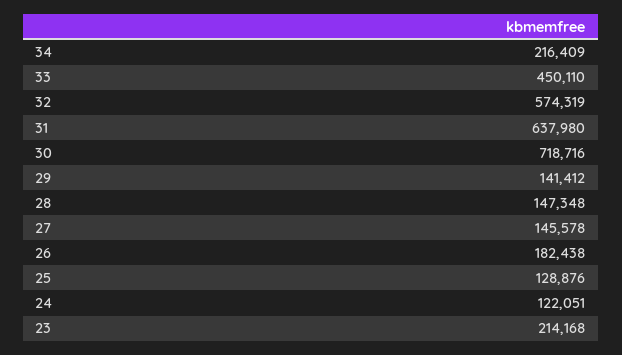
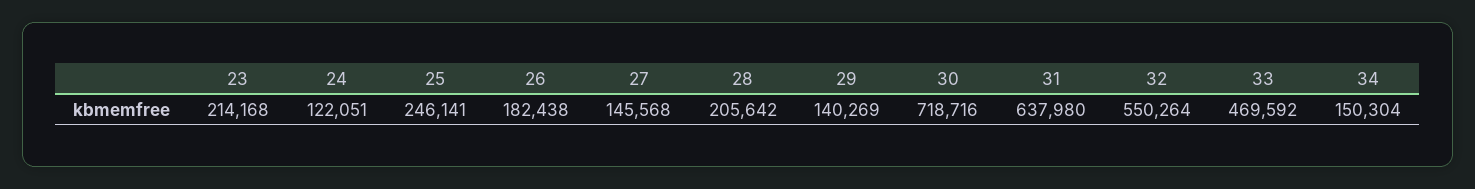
  {
-   "34": 216409,
+   "34": 150304,
-   "33": 450110,
+   "33": 469592,
-   "32": 574319,
+   "32": 550264,
    "31": 637980,
    "30": 718716,
-   "29": 141412,
+   "29": 140269,
-   "28": 147348,
+   "28": 205642,
-   "27": 145578,
+   "27": 145568,
    "26": 182438,
-   "25": 128876,
+   "25": 246141,
    "24": 122051,
    "23": 214168
  }

